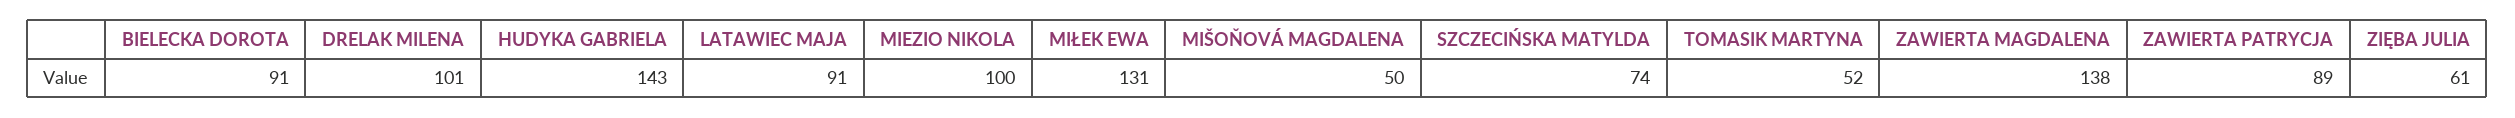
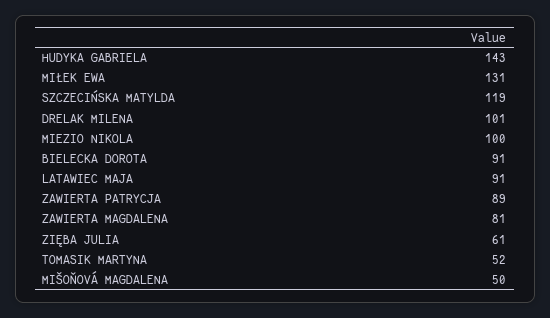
  {
    "BIELECKA DOROTA": 91,
    "DRELAK MILENA": 101,
    "HUDYKA GABRIELA": 143,
    "LATAWIEC MAJA": 91,
    "MIEZIO NIKOLA": 100,
    "MIŁEK EWA": 131,
    "MIŠOŇOVÁ MAGDALENA": 50,
-   "SZCZECIŃSKA MATYLDA": 74,
+   "SZCZECIŃSKA MATYLDA": 119,
    "TOMASIK MARTYNA": 52,
-   "ZAWIERTA MAGDALENA": 138,
+   "ZAWIERTA MAGDALENA": 81,
    "ZAWIERTA PATRYCJA": 89,
    "ZIĘBA JULIA": 61
  }

